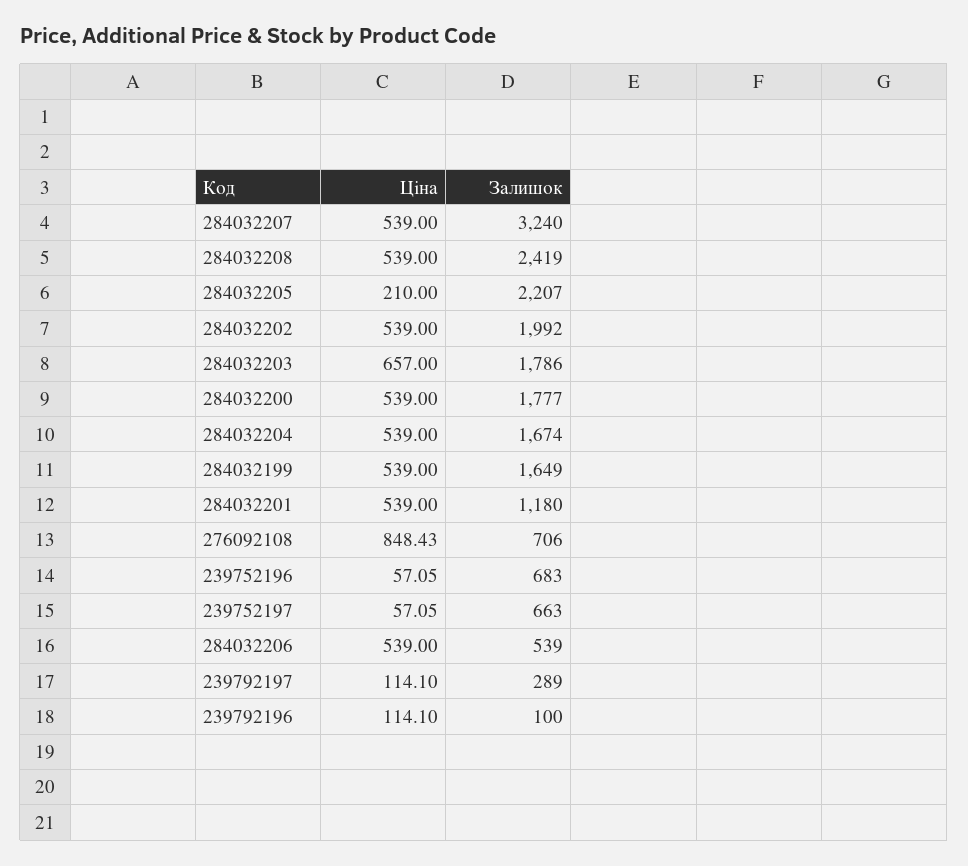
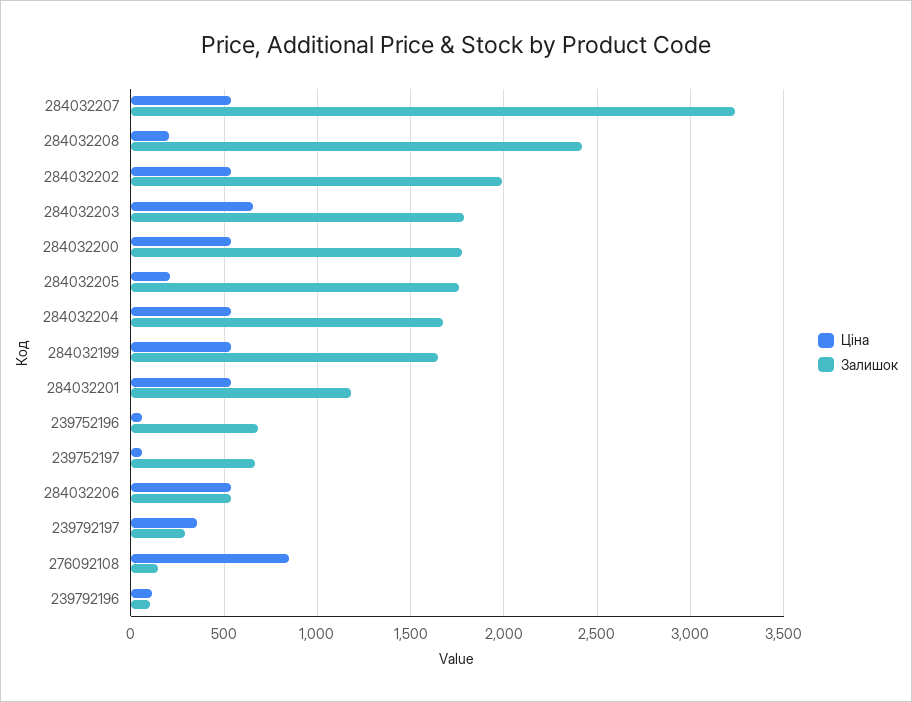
  {
    "Ціна": {
      "284032207": 539,
-     "284032208": 539,
+     "284032208": 200,
      "284032205": 210,
      "284032202": 539,
      "284032203": 657,
      "284032200": 539,
      "284032204": 539,
      "284032199": 539,
      "284032201": 539,
      "276092108": 848.43,
      "239752196": 57.05,
      "239752197": 57.05,
      "284032206": 539,
-     "239792197": 114.1,
+     "239792197": 350,
      "239792196": 114.1
    },
    "Залишок": {
      "284032207": 3240,
      "284032208": 2419,
-     "284032205": 2207,
+     "284032205": 1750,
      "284032202": 1992,
      "284032203": 1786,
      "284032200": 1777,
      "284032204": 1674,
      "284032199": 1649,
      "284032201": 1180,
-     "276092108": 706,
+     "276092108": 150,
      "239752196": 683,
      "239752197": 663,
      "284032206": 539,
      "239792197": 289,
      "239792196": 100
    }
  }

